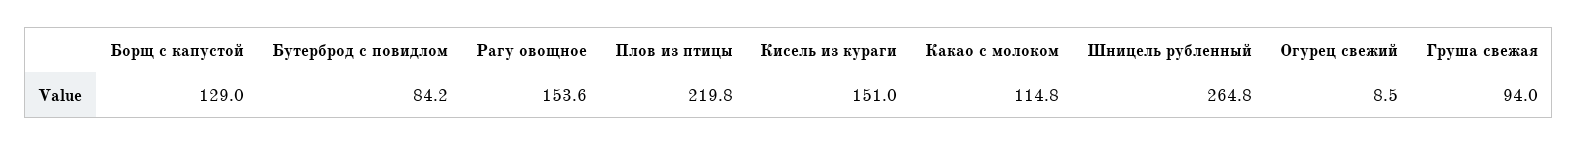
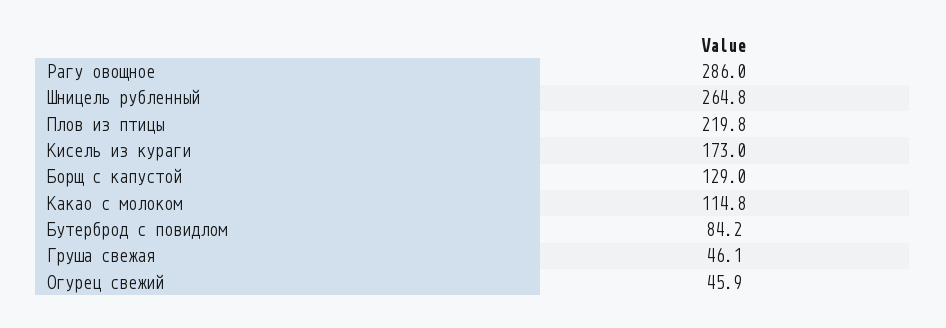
  {
    "Борщ с капустой": 129,
    "Бутерброд с повидлом": 84.2,
-   "Рагу овощное": 153.6,
+   "Рагу овощное": 286,
    "Плов из птицы": 219.8,
-   "Кисель из кураги": 151,
+   "Кисель из кураги": 173,
    "Какао с молоком": 114.8,
    "Шницель рубленный": 264.8,
-   "Огурец свежий": 8.5,
+   "Огурец свежий": 45.9,
-   "Груша свежая": 94
+   "Груша свежая": 46.1
  }

